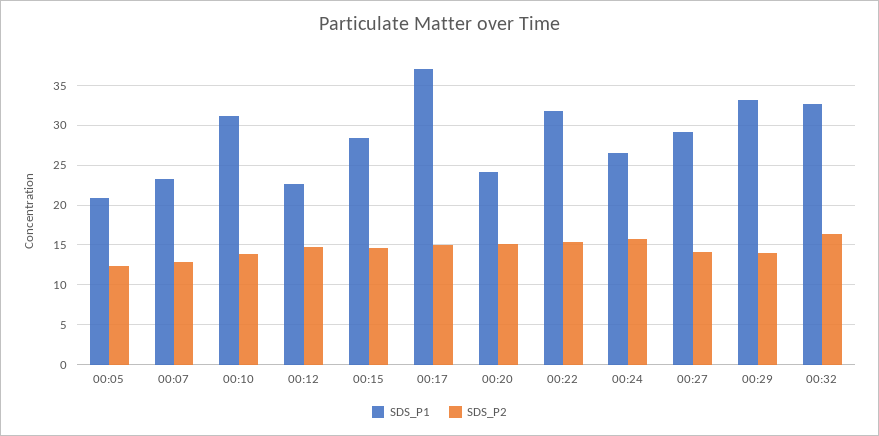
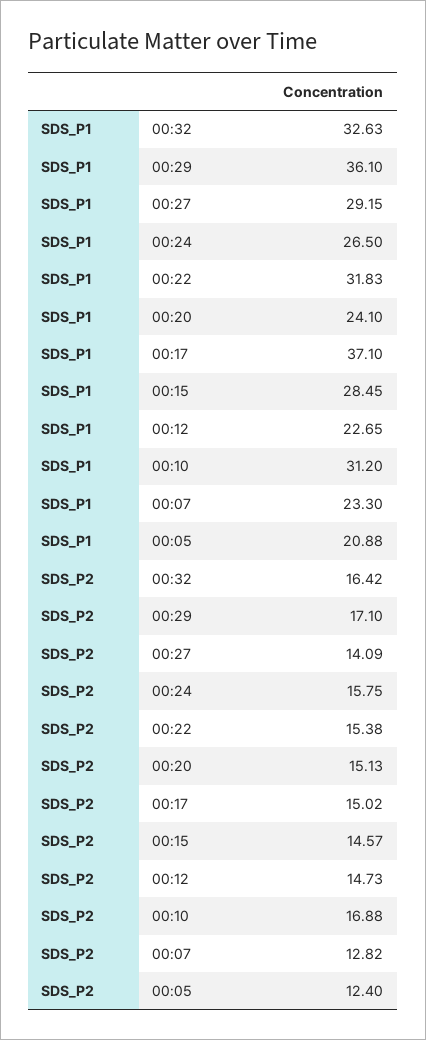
  {
    "SDS_P1": {
      "00:05": 20.88,
      "00:07": 23.3,
      "00:10": 31.2,
      "00:12": 22.65,
      "00:15": 28.45,
      "00:17": 37.1,
      "00:20": 24.1,
      "00:22": 31.83,
      "00:24": 26.5,
      "00:27": 29.15,
-     "00:29": 33,
+     "00:29": 36.1,
      "00:32": 32.63
    },
    "SDS_P2": {
      "00:05": 12.4,
      "00:07": 12.82,
-     "00:10": 14,
+     "00:10": 16.88,
      "00:12": 14.73,
      "00:15": 14.57,
      "00:17": 15.02,
      "00:20": 15.13,
      "00:22": 15.38,
      "00:24": 15.75,
      "00:27": 14.09,
-     "00:29": 14,
+     "00:29": 17.1,
      "00:32": 16.42
    }
  }

